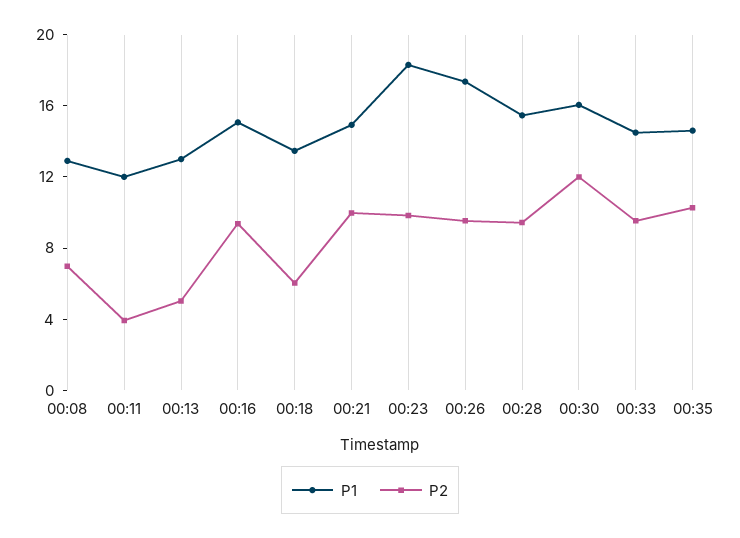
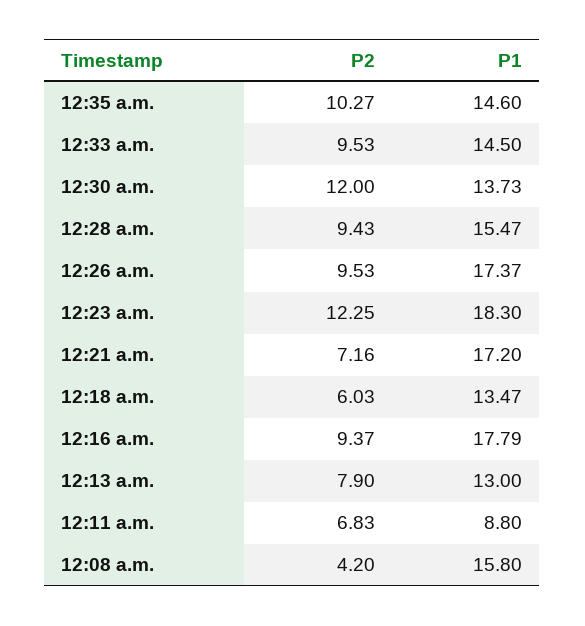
  {
    "P1": {
-     "00:08": 13,
+     "00:08": 15.8,
-     "00:11": 12,
+     "00:11": 8.8,
      "00:13": 13,
-     "00:16": 15,
+     "00:16": 17.79,
      "00:18": 13.47,
-     "00:21": 15,
+     "00:21": 17.2,
      "00:23": 18.3,
      "00:26": 17.37,
      "00:28": 15.47,
-     "00:30": 16,
+     "00:30": 13.73,
      "00:33": 14.5,
      "00:35": 14.6
    },
    "P2": {
-     "00:08": 7,
+     "00:08": 4.2,
-     "00:11": 4,
+     "00:11": 6.83,
-     "00:13": 5,
+     "00:13": 7.9,
      "00:16": 9.37,
      "00:18": 6.03,
-     "00:21": 10,
+     "00:21": 7.16,
-     "00:23": 10,
+     "00:23": 12.25,
      "00:26": 9.53,
      "00:28": 9.43,
      "00:30": 12,
      "00:33": 9.53,
      "00:35": 10.27
    }
  }

